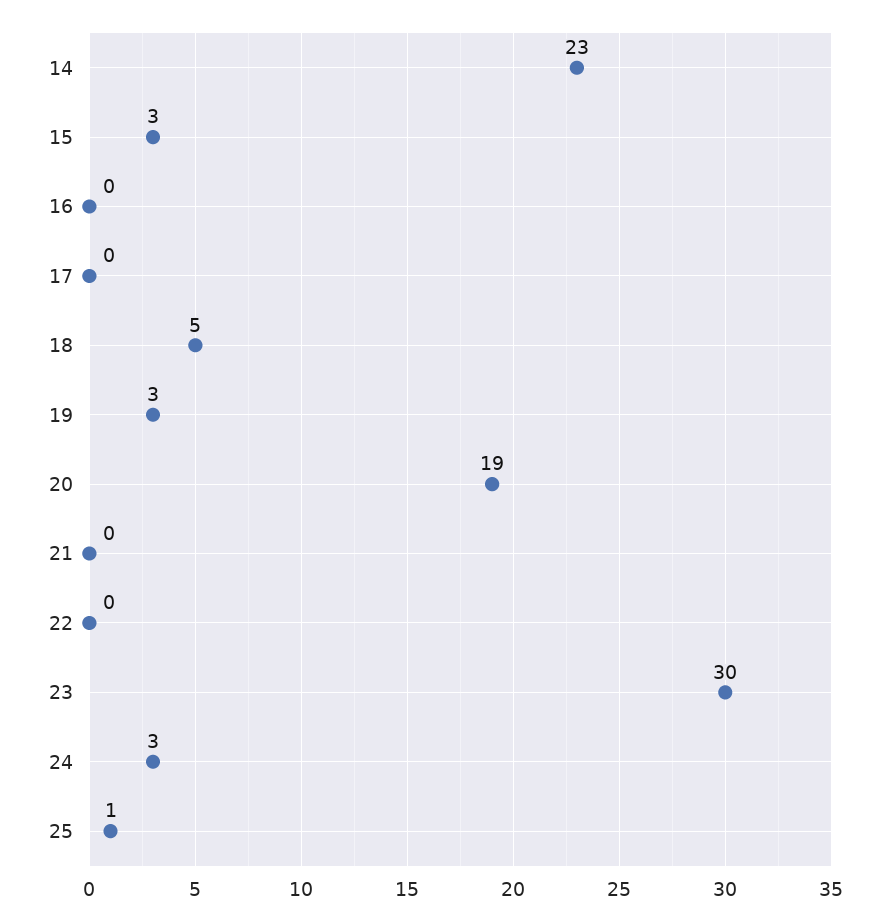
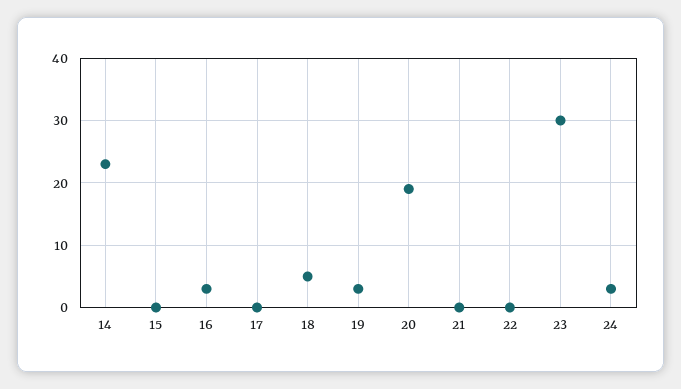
  {
    "14": 23,
-   "15": 3,
+   "15": 0,
-   "16": 0,
+   "16": 3,
    "17": 0,
    "18": 5,
    "19": 3,
    "20": 19,
    "21": 0,
    "22": 0,
    "23": 30,
-   "24": 3,
+   "24": 3
-   "25": 1
  }

